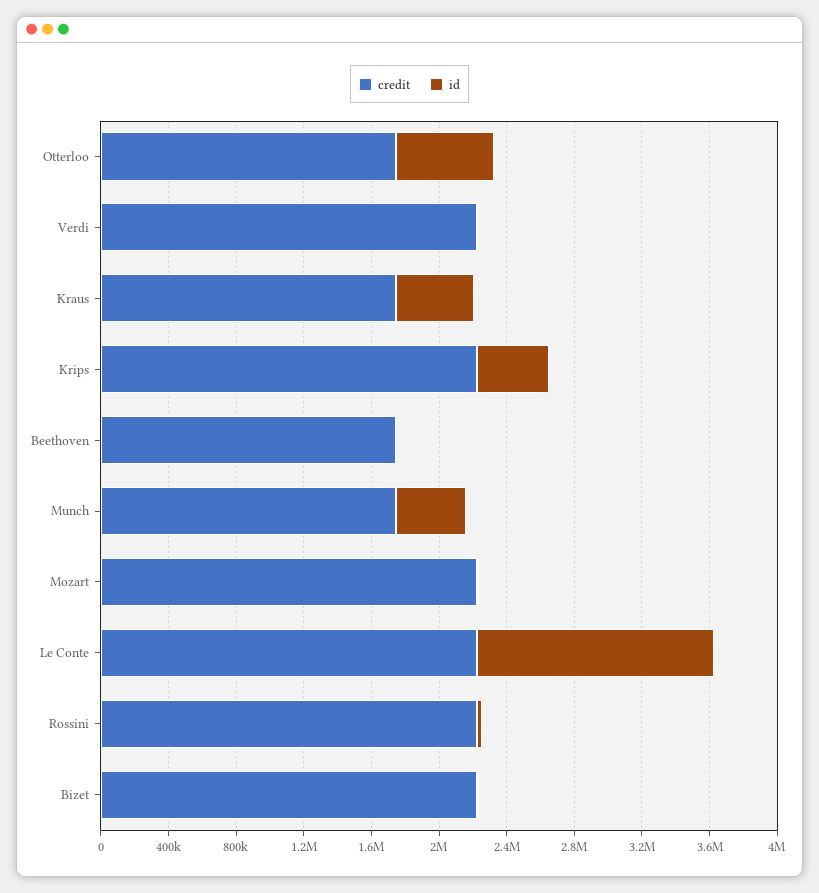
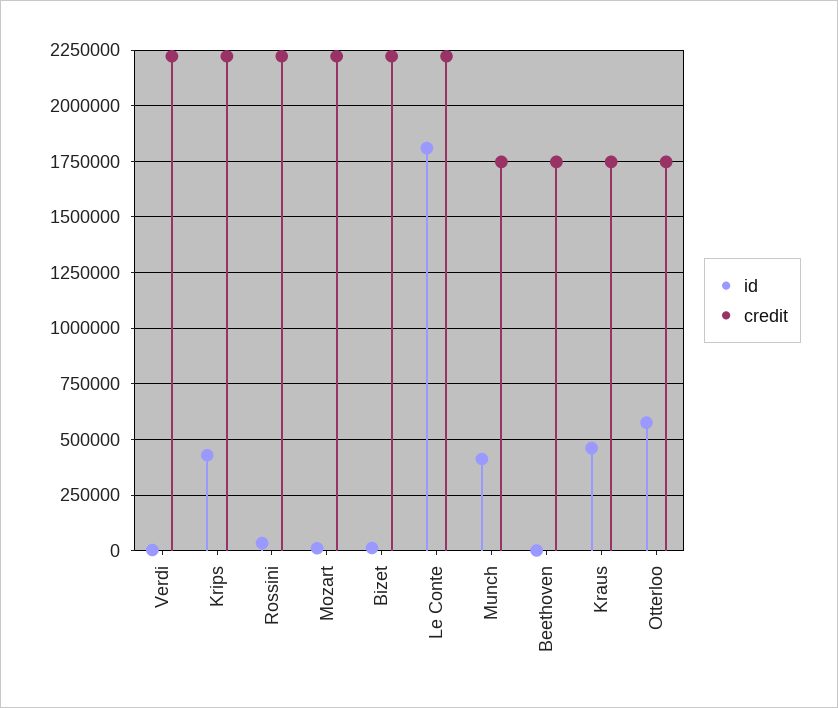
  {
    "credit": {
      "Otterloo": 1750000,
      "Verdi": 2200000,
      "Kraus": 1750000,
      "Krips": 2200000,
      "Beethoven": 1750000,
      "Munch": 1750000,
      "Mozart": 2200000,
      "Le Conte": 2200000,
      "Rossini": 2200000,
      "Bizet": 2200000
    },
    "id": {
      "Otterloo": 600000,
      "Verdi": 0,
      "Kraus": 450000,
      "Krips": 450000,
      "Beethoven": 0,
      "Munch": 400000,
      "Mozart": 0,
-     "Le Conte": 1400000,
+     "Le Conte": 1800000,
      "Rossini": 50000,
      "Bizet": 0
    }
  }

